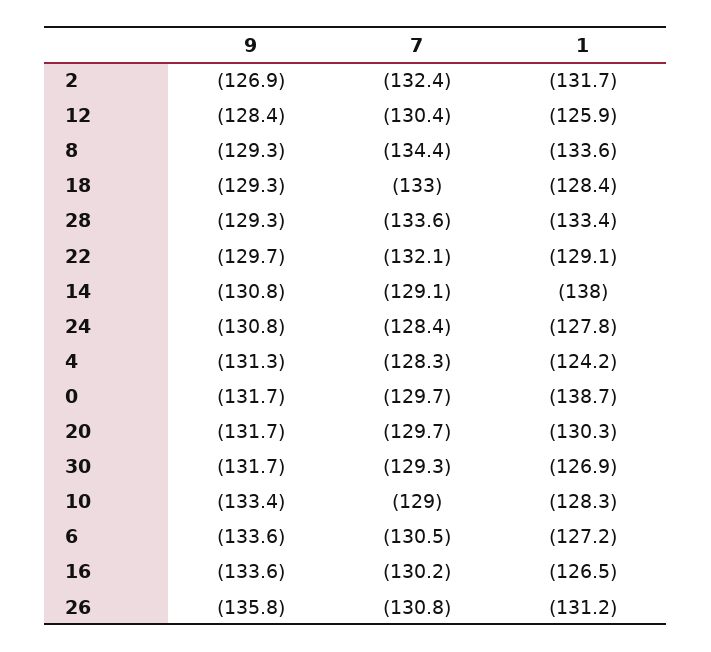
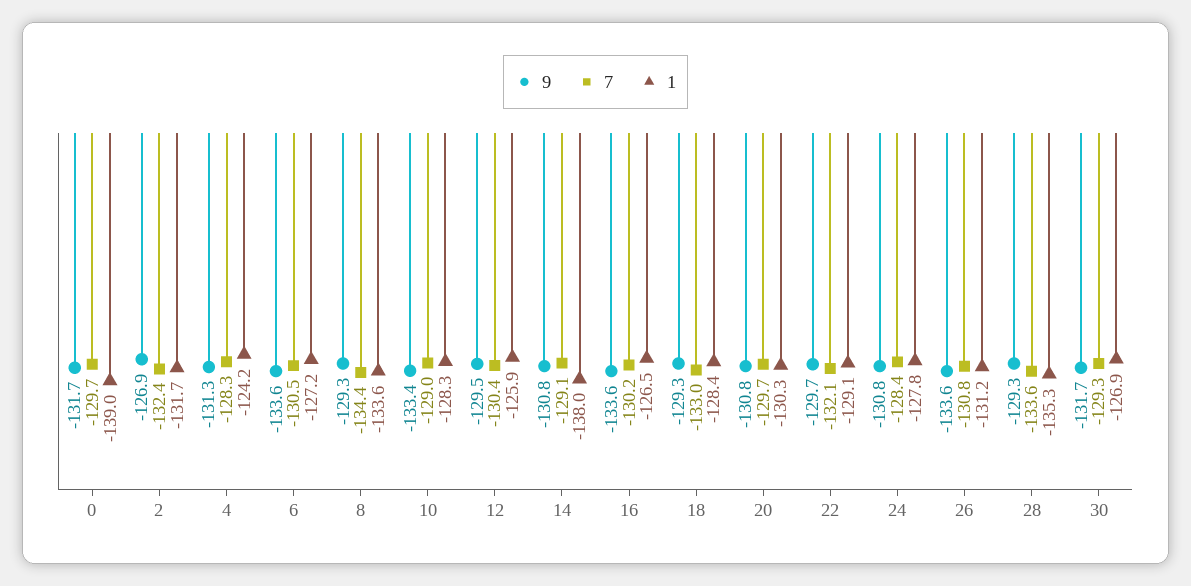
  {
    "9": {
      "2": -126.9,
-     "12": -128.4,
+     "12": -129.5,
      "8": -129.3,
      "18": -129.3,
      "28": -129.3,
      "22": -129.7,
      "14": -130.8,
      "24": -130.8,
      "4": -131.3,
      "0": -131.7,
-     "20": -131.7,
+     "20": -130.8,
      "30": -131.7,
      "10": -133.4,
      "6": -133.6,
      "16": -133.6,
-     "26": -135.8
+     "26": -133.6
    },
    "7": {
      "2": -132.4,
      "12": -130.4,
      "8": -134.4,
      "18": -133,
      "28": -133.6,
      "22": -132.1,
      "14": -129.1,
      "24": -128.4,
      "4": -128.3,
      "0": -129.7,
      "20": -129.7,
      "30": -129.3,
      "10": -129,
      "6": -130.5,
      "16": -130.2,
      "26": -130.8
    },
    "1": {
      "2": -131.7,
      "12": -125.9,
      "8": -133.6,
      "18": -128.4,
-     "28": -133.4,
+     "28": -135.3,
      "22": -129.1,
      "14": -138,
      "24": -127.8,
      "4": -124.2,
-     "0": -138.7,
+     "0": -139,
      "20": -130.3,
      "30": -126.9,
      "10": -128.3,
      "6": -127.2,
      "16": -126.5,
      "26": -131.2
    }
  }

